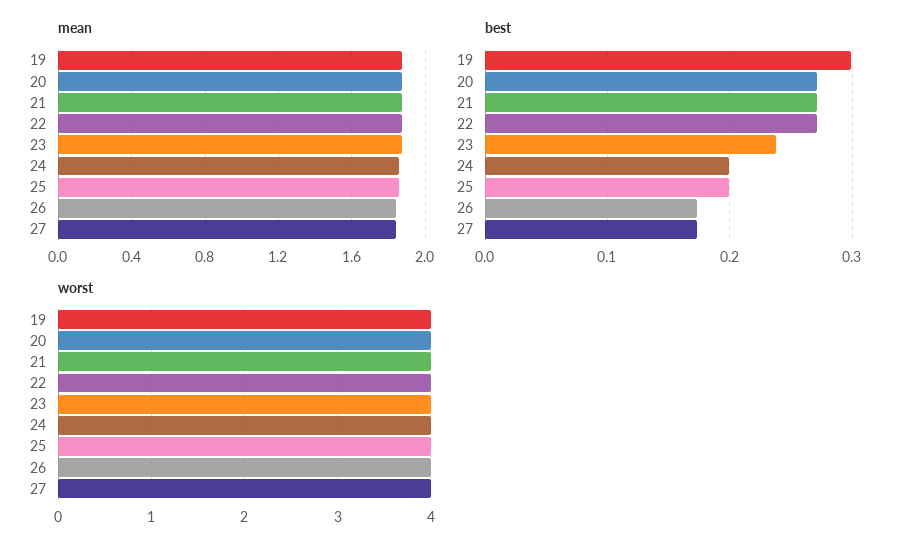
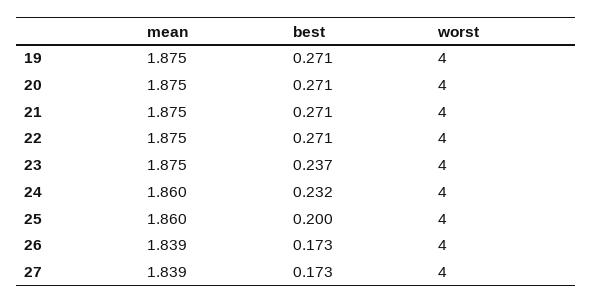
  {
    "mean": {
      "19": 1.875,
      "20": 1.875,
      "21": 1.875,
      "22": 1.875,
      "23": 1.875,
      "24": 1.86,
      "25": 1.86,
      "26": 1.839,
      "27": 1.839
    },
    "best": {
-     "19": 0.3,
+     "19": 0.271,
      "20": 0.271,
      "21": 0.271,
      "22": 0.271,
      "23": 0.237,
-     "24": 0.2,
+     "24": 0.232,
      "25": 0.2,
      "26": 0.173,
      "27": 0.173
    },
    "worst": {
      "19": 4,
      "20": 4,
      "21": 4,
      "22": 4,
      "23": 4,
      "24": 4,
      "25": 4,
      "26": 4,
      "27": 4
    }
  }

